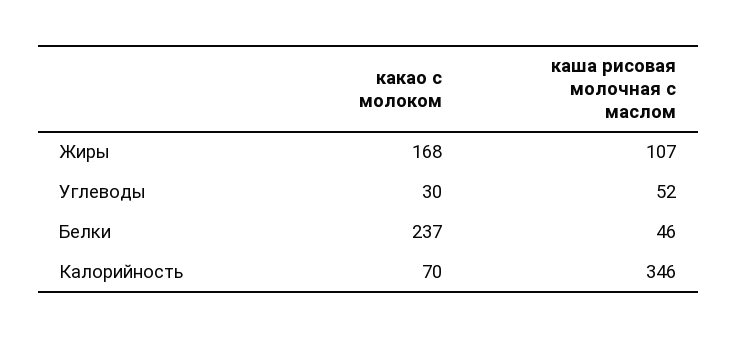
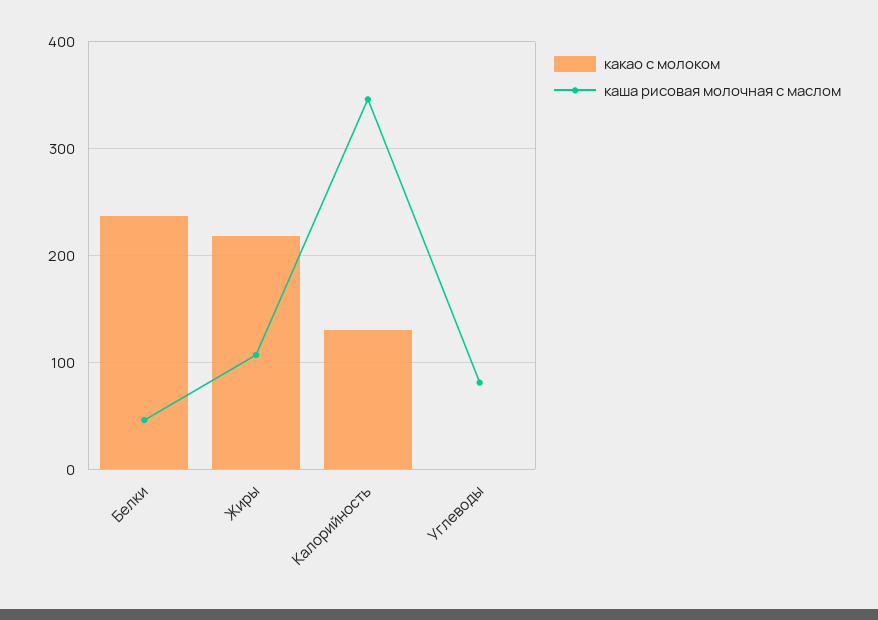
  {
    "какао с молоком": {
-     "Жиры": 168,
+     "Жиры": 220,
-     "Углеводы": 30,
+     "Углеводы": 0,
      "Белки": 237,
-     "Калорийность": 70
+     "Калорийность": 130
    },
    "каша рисовая молочная с маслом": {
      "Жиры": 107,
-     "Углеводы": 52,
+     "Углеводы": 80,
      "Белки": 46,
      "Калорийность": 346
    }
  }

